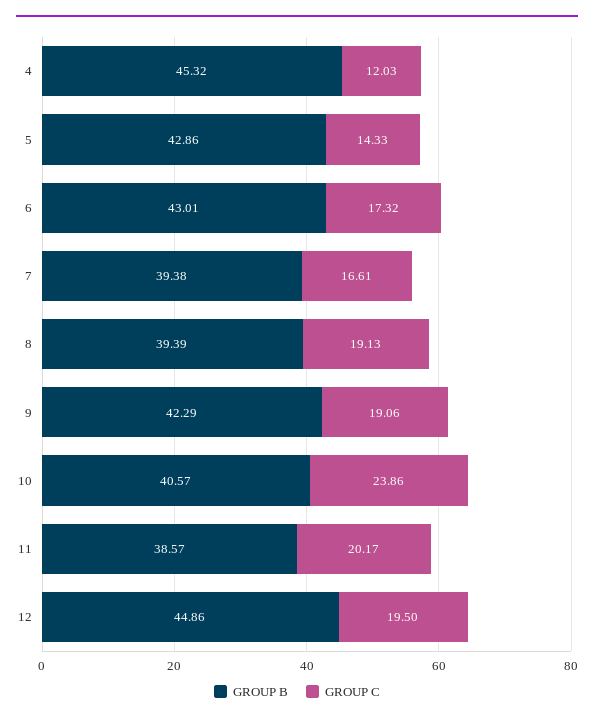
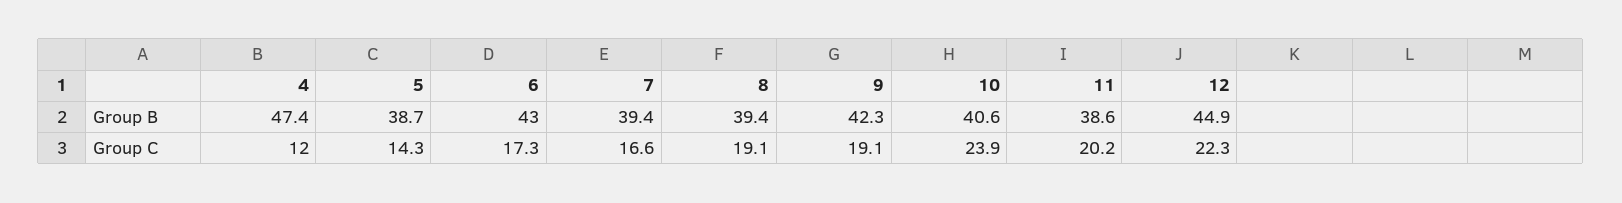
  {
    "GROUP B": {
-     "4": 45.32,
+     "4": 47.4,
-     "5": 42.86,
+     "5": 38.7,
      "6": 43.01,
      "7": 39.38,
      "8": 39.39,
      "9": 42.29,
      "10": 40.57,
      "11": 38.57,
      "12": 44.86
    },
    "GROUP C": {
      "4": 12.03,
      "5": 14.33,
      "6": 17.32,
      "7": 16.61,
      "8": 19.13,
      "9": 19.06,
      "10": 23.86,
      "11": 20.17,
-     "12": 19.5
+     "12": 22.3
    }
  }

